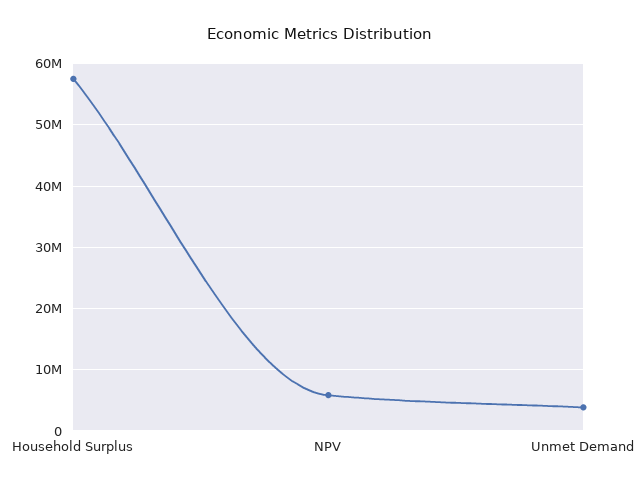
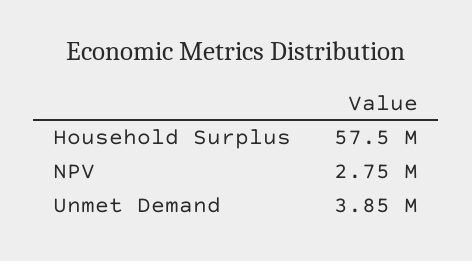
  {
    "Household Surplus": 57500000,
-   "NPV": 6000000,
+   "NPV": 2750000,
    "Unmet Demand": 3850000
  }

